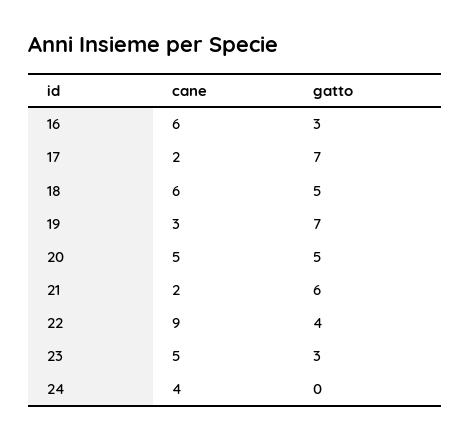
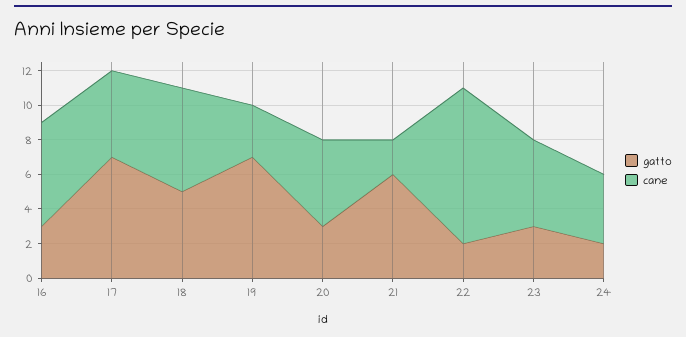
  {
    "cane": {
      "16": 6,
-     "17": 2,
+     "17": 5,
      "18": 6,
      "19": 3,
      "20": 5,
      "21": 2,
      "22": 9,
      "23": 5,
      "24": 4
    },
    "gatto": {
      "16": 3,
      "17": 7,
      "18": 5,
      "19": 7,
-     "20": 5,
+     "20": 3,
      "21": 6,
-     "22": 4,
+     "22": 2,
      "23": 3,
-     "24": 0
+     "24": 2
    }
  }

